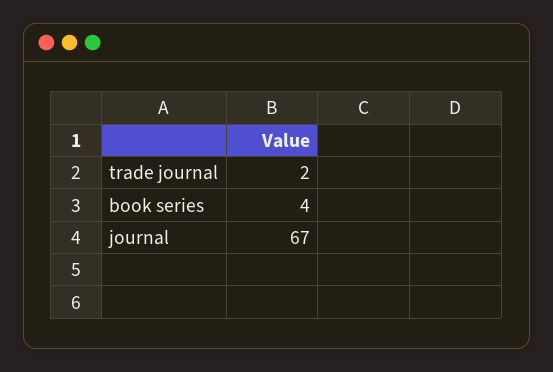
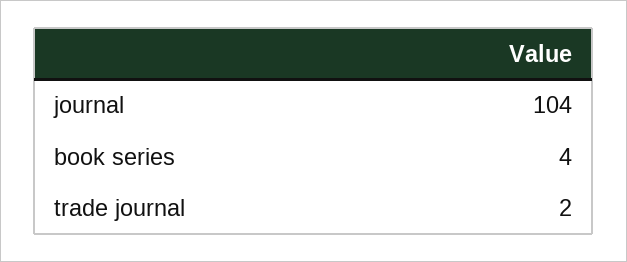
  {
    "trade journal": 2,
    "book series": 4,
-   "journal": 67
+   "journal": 104
  }

